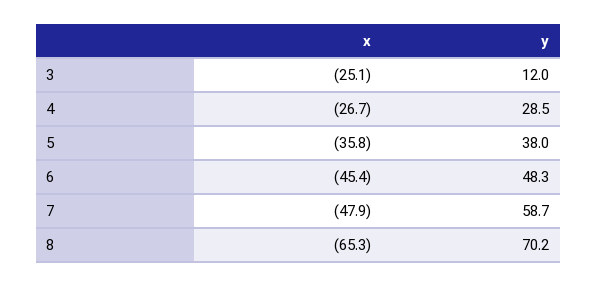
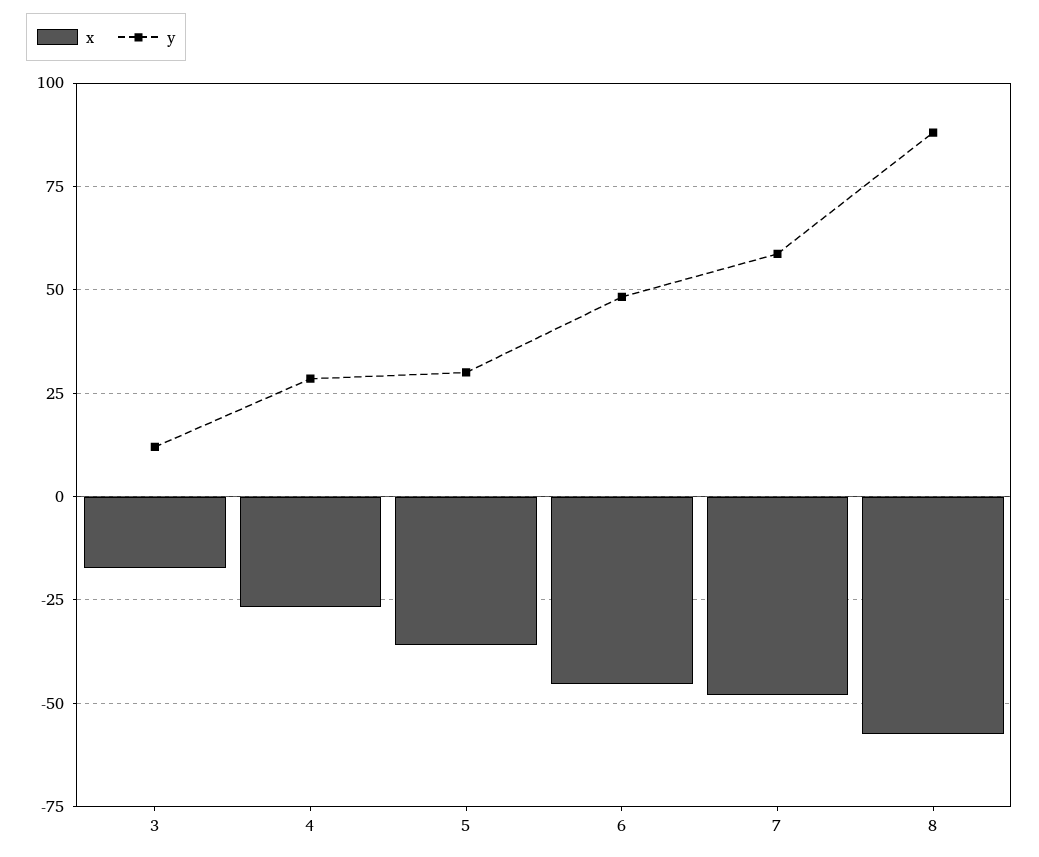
  {
    "x": {
-     "3": -25.1,
+     "3": -17.5,
      "4": -26.7,
      "5": -35.8,
      "6": -45.4,
      "7": -47.9,
-     "8": -65.3
+     "8": -57.5
    },
    "y": {
      "3": 12,
      "4": 28.5,
-     "5": 38,
+     "5": 30,
      "6": 48.3,
      "7": 58.7,
-     "8": 70.2
+     "8": 87.5
    }
  }

